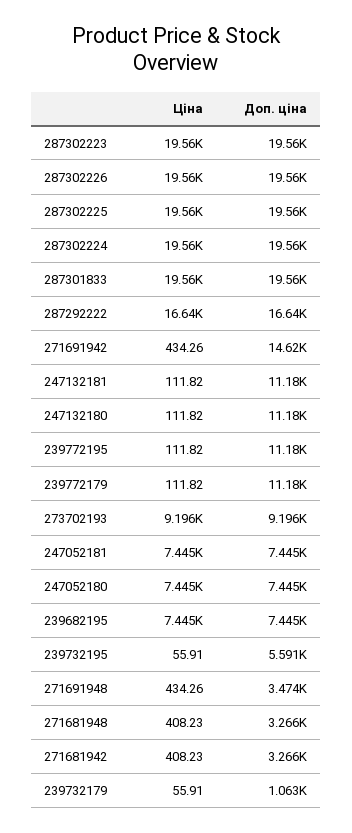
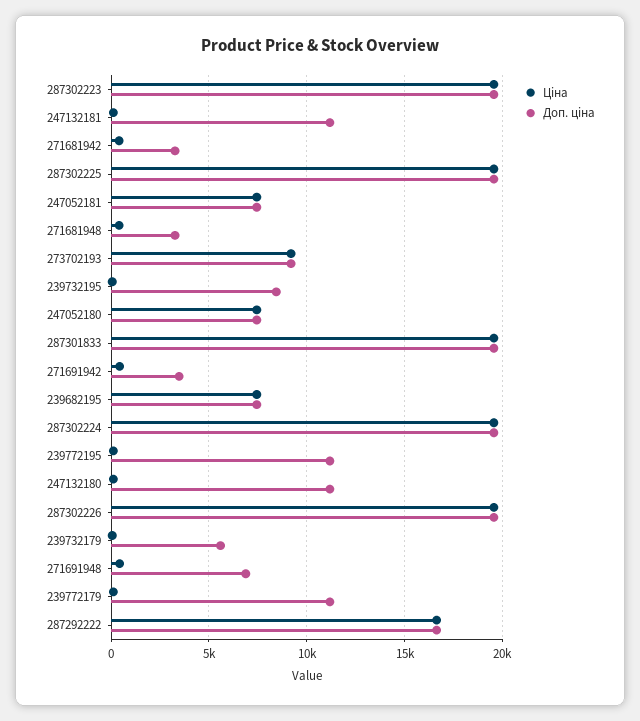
  {
    "Ціна": {
      "287302223": 19560,
      "287302226": 19560,
      "287302225": 19560,
      "287302224": 19560,
      "287301833": 19560,
      "287292222": 16640,
      "271691942": 434.26,
      "247132181": 111.82,
      "247132180": 111.82,
      "239772195": 111.82,
      "239772179": 111.82,
      "273702193": 9196,
      "247052181": 7445,
      "247052180": 7445,
      "239682195": 7445,
      "239732195": 55.91,
      "271691948": 434.26,
      "271681948": 408.23,
      "271681942": 408.23,
      "239732179": 55.91
    },
    "Доп. ціна": {
      "287302223": 19560,
      "287302226": 19560,
      "287302225": 19560,
      "287302224": 19560,
      "287301833": 19560,
      "287292222": 16640,
-     "271691942": 14620,
+     "271691942": 3500,
      "247132181": 11180,
      "247132180": 11180,
      "239772195": 11180,
      "239772179": 11180,
      "273702193": 9196,
      "247052181": 7445,
      "247052180": 7445,
      "239682195": 7445,
-     "239732195": 5591,
+     "239732195": 8500,
-     "271691948": 3474,
+     "271691948": 7000,
      "271681948": 3266,
      "271681942": 3266,
-     "239732179": 1063
+     "239732179": 5500
    }
  }

